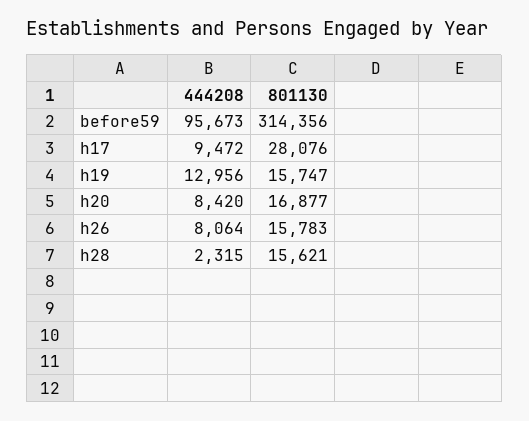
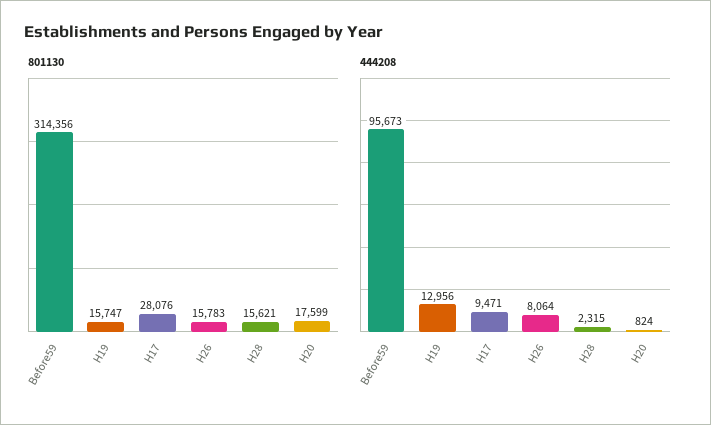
  {
    "444208": {
      "before59": 95673,
-     "h17": 9472,
+     "h17": 9471,
      "h19": 12956,
-     "h20": 8420,
+     "h20": 824,
      "h26": 8064,
      "h28": 2315
    },
    "801130": {
      "before59": 314356,
      "h17": 28076,
      "h19": 15747,
-     "h20": 16877,
+     "h20": 17599,
      "h26": 15783,
      "h28": 15621
    }
  }

